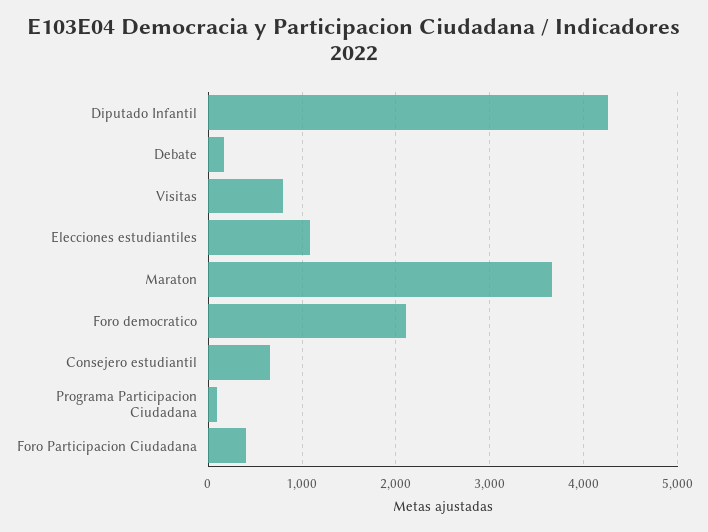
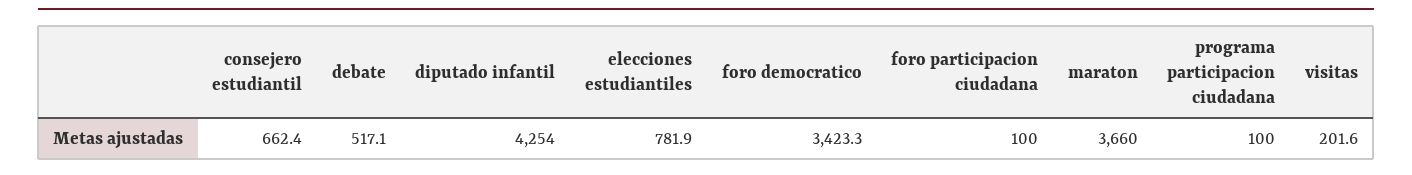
  {
    "Diputado Infantil": 4254,
-   "Debate": 200,
+   "Debate": 517.1,
-   "Visitas": 800,
+   "Visitas": 201.6,
-   "Elecciones estudiantiles": 1100,
+   "Elecciones estudiantiles": 781.9,
    "Maraton": 3660,
-   "Foro democratico": 2100,
+   "Foro democratico": 3423.3,
    "Consejero estudiantil": 662.4,
    "Programa Participacion Ciudadana": 100,
-   "Foro Participacion Ciudadana": 400
+   "Foro Participacion Ciudadana": 100
  }

